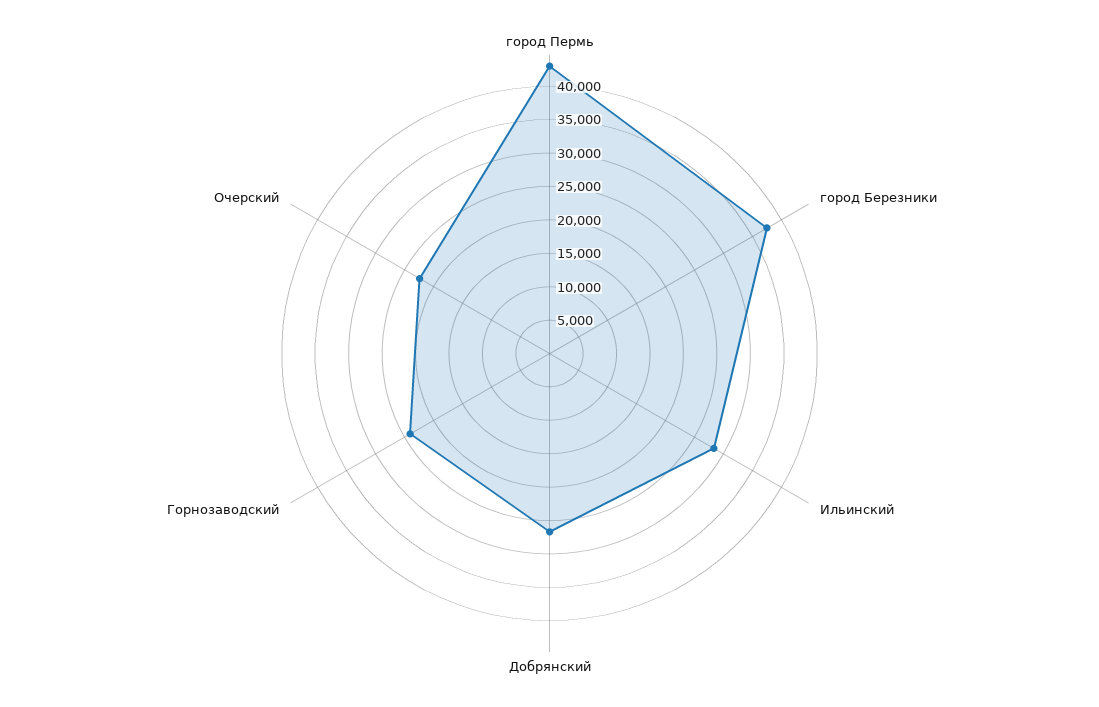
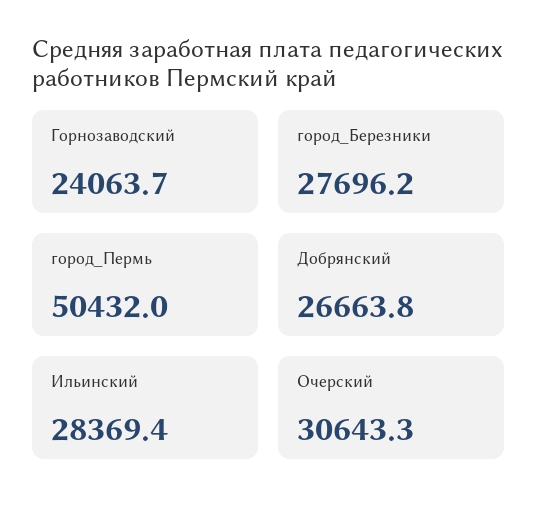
  {
-   "город Пермь": 42500,
+   "город Пермь": 50432,
-   "город Березники": 37500,
+   "город Березники": 27696.2,
    "Ильинский": 28369.4,
    "Добрянский": 26663.8,
    "Горнозаводский": 24063.7,
-   "Очерский": 22500
+   "Очерский": 30643.3
  }

